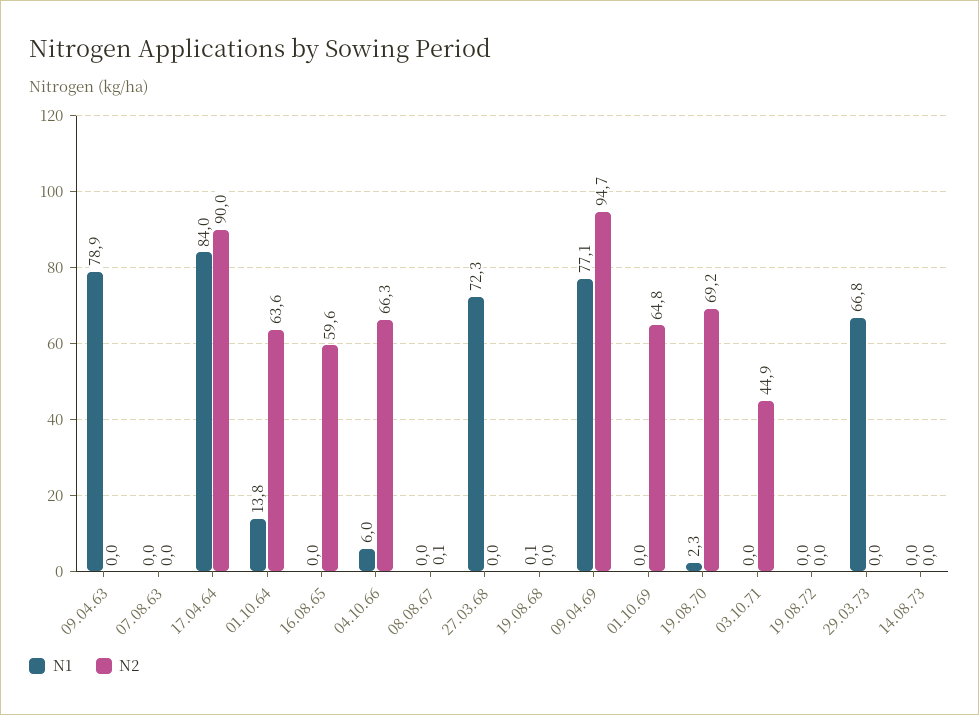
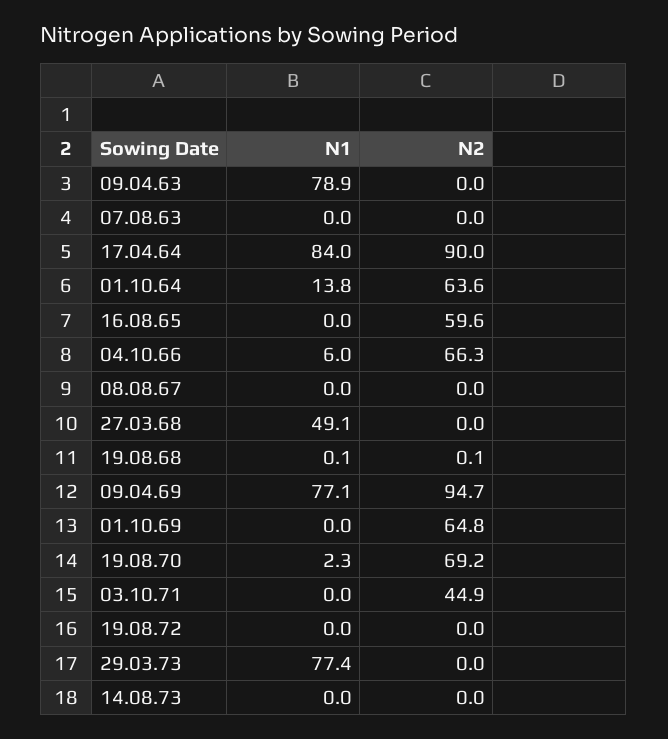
  {
    "N1": {
      "09.04.63": 78.9,
      "07.08.63": 0,
      "17.04.64": 84,
      "01.10.64": 13.8,
      "16.08.65": 0,
      "04.10.66": 6,
      "08.08.67": 0,
-     "27.03.68": 72.3,
+     "27.03.68": 49.1,
      "19.08.68": 0.1,
      "09.04.69": 77.1,
      "01.10.69": 0,
      "19.08.70": 2.3,
      "03.10.71": 0,
      "19.08.72": 0,
-     "29.03.73": 66.8,
+     "29.03.73": 77.4,
      "14.08.73": 0
    },
    "N2": {
      "09.04.63": 0,
      "07.08.63": 0,
      "17.04.64": 90,
      "01.10.64": 63.6,
      "16.08.65": 59.6,
      "04.10.66": 66.3,
-     "08.08.67": 0.1,
+     "08.08.67": 0,
      "27.03.68": 0,
-     "19.08.68": 0,
+     "19.08.68": 0.1,
      "09.04.69": 94.7,
      "01.10.69": 64.8,
      "19.08.70": 69.2,
      "03.10.71": 44.9,
      "19.08.72": 0,
      "29.03.73": 0,
      "14.08.73": 0
    }
  }

